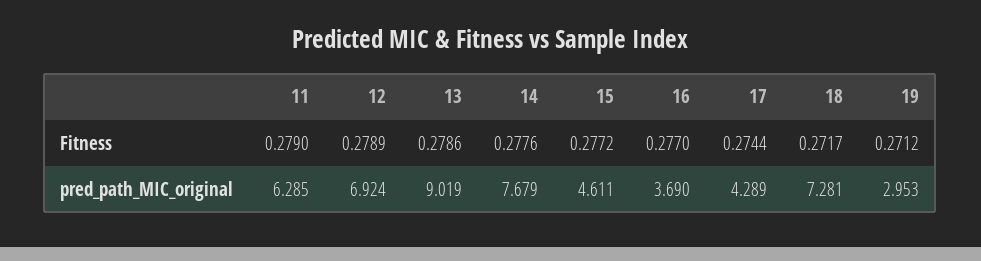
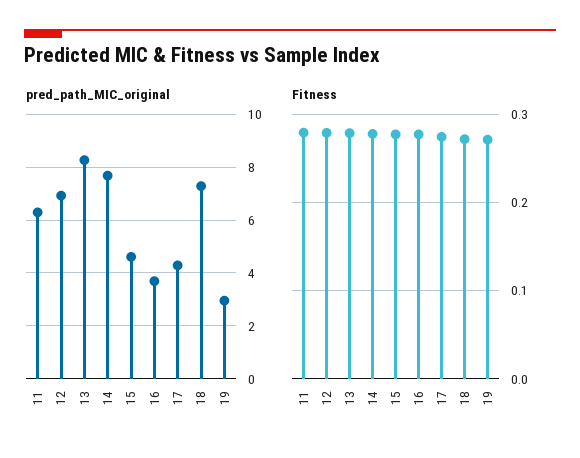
  {
    "Fitness": {
      "11": 0.279,
      "12": 0.2789,
      "13": 0.2786,
      "14": 0.2776,
      "15": 0.2772,
      "16": 0.277,
      "17": 0.2744,
      "18": 0.2717,
      "19": 0.2712
    },
    "pred_path_MIC_original": {
      "11": 6.285,
      "12": 6.924,
-     "13": 9.019,
+     "13": 8.25,
      "14": 7.679,
      "15": 4.611,
      "16": 3.69,
      "17": 4.289,
      "18": 7.281,
      "19": 2.953
    }
  }

